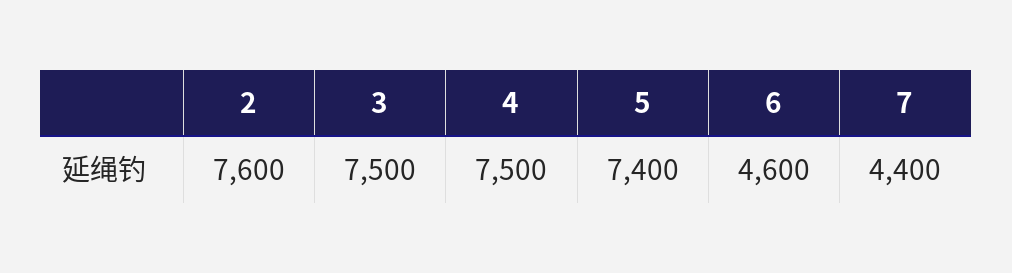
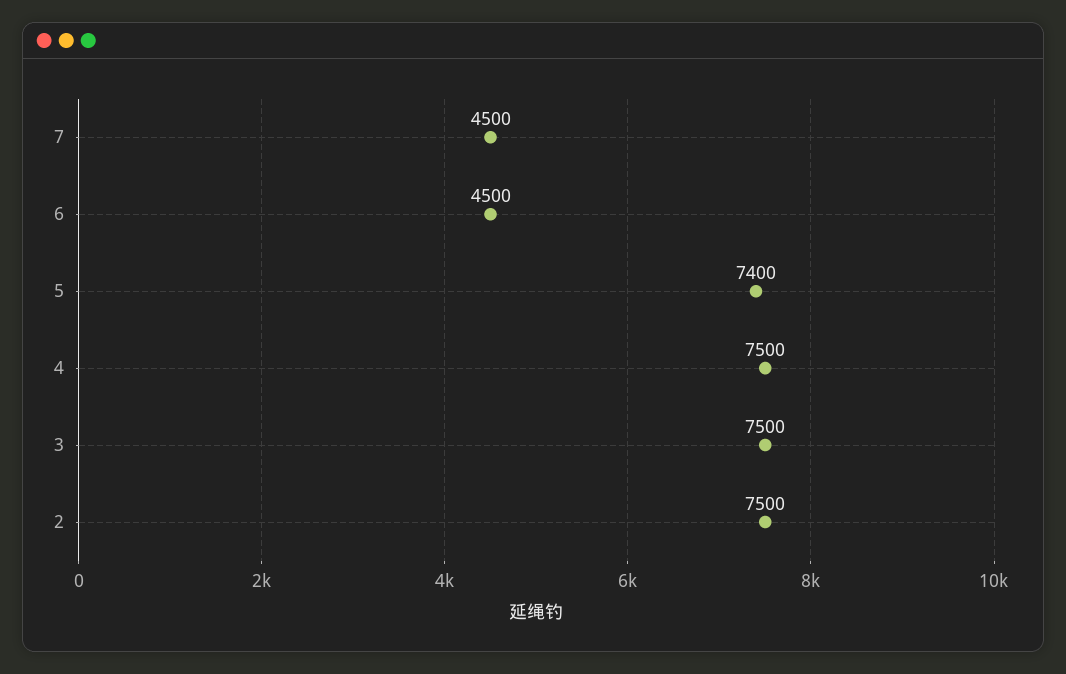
  {
-   "2": 7600,
+   "2": 7500,
    "3": 7500,
    "4": 7500,
    "5": 7400,
-   "6": 4600,
+   "6": 4500,
-   "7": 4400
+   "7": 4500
  }

